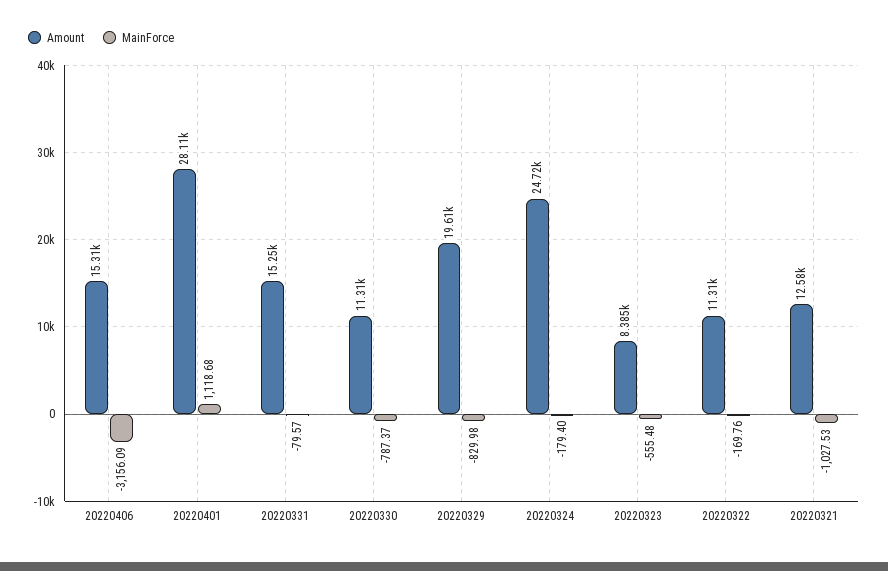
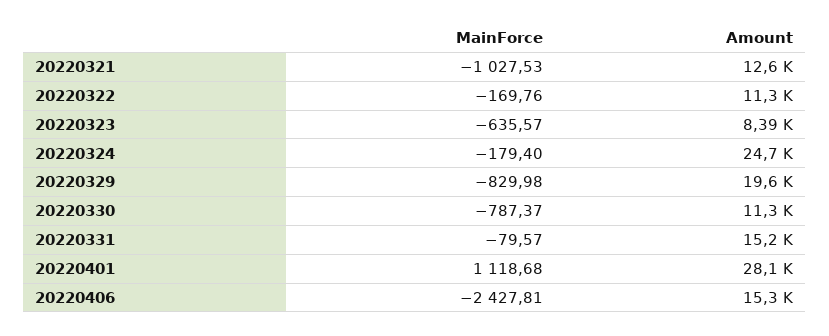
  {
    "Amount": {
      "20220406": 15310,
      "20220401": 28110,
      "20220331": 15250,
      "20220330": 11310,
      "20220329": 19610,
      "20220324": 24720,
      "20220323": 8385,
      "20220322": 11310,
      "20220321": 12580
    },
    "MainForce": {
-     "20220406": -3156.09,
+     "20220406": -2427.81,
      "20220401": 1118.68,
      "20220331": -79.57,
      "20220330": -787.37,
      "20220329": -829.98,
      "20220324": -179.4,
-     "20220323": -555.48,
+     "20220323": -635.57,
      "20220322": -169.76,
      "20220321": -1027.53
    }
  }

